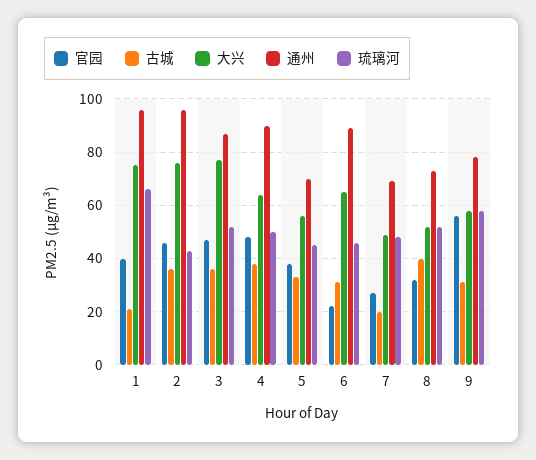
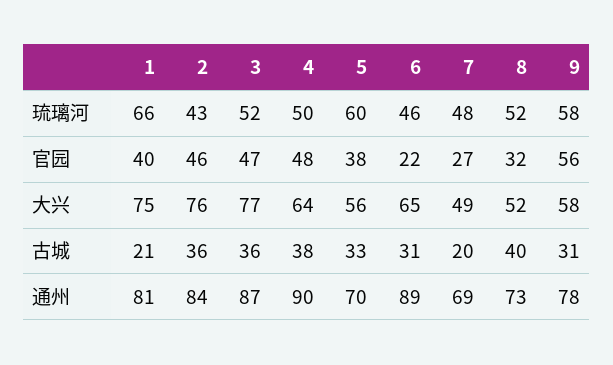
  {
    "官园": {
      "1": 40,
      "2": 46,
      "3": 47,
      "4": 48,
      "5": 38,
      "6": 22,
      "7": 27,
      "8": 32,
      "9": 56
    },
    "古城": {
      "1": 21,
      "2": 36,
      "3": 36,
      "4": 38,
      "5": 33,
      "6": 31,
      "7": 20,
      "8": 40,
      "9": 31
    },
    "大兴": {
      "1": 75,
      "2": 76,
      "3": 77,
      "4": 64,
      "5": 56,
      "6": 65,
      "7": 49,
      "8": 52,
      "9": 58
    },
    "通州": {
-     "1": 95,
+     "1": 81,
-     "2": 95,
+     "2": 84,
      "3": 87,
      "4": 90,
      "5": 70,
      "6": 89,
      "7": 69,
      "8": 73,
      "9": 78
    },
    "琉璃河": {
      "1": 66,
      "2": 43,
      "3": 52,
      "4": 50,
-     "5": 45,
+     "5": 60,
      "6": 46,
      "7": 48,
      "8": 52,
      "9": 58
    }
  }

